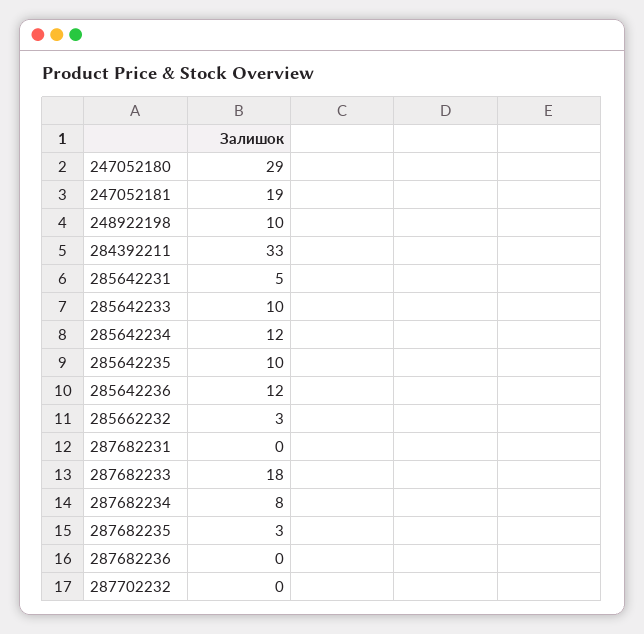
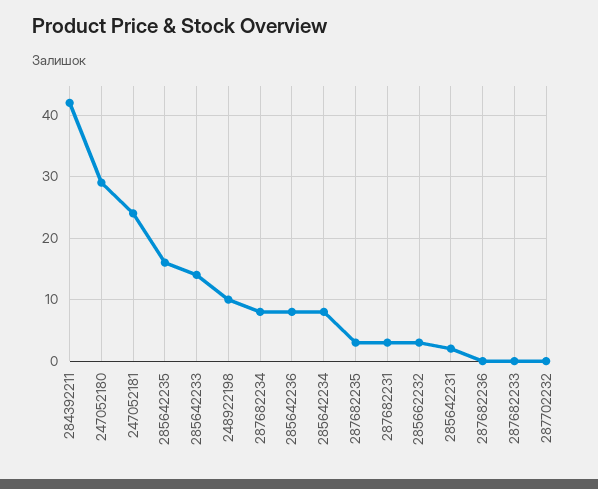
  {
    "247052180": 29,
-   "247052181": 19,
+   "247052181": 24,
    "248922198": 10,
-   "284392211": 33,
+   "284392211": 42,
-   "285642231": 5,
+   "285642231": 2,
-   "285642233": 10,
+   "285642233": 14,
-   "285642234": 12,
+   "285642234": 8,
-   "285642235": 10,
+   "285642235": 16,
-   "285642236": 12,
+   "285642236": 8,
    "285662232": 3,
-   "287682231": 0,
+   "287682231": 3,
-   "287682233": 18,
+   "287682233": 0,
    "287682234": 8,
    "287682235": 3,
    "287682236": 0,
    "287702232": 0
  }

